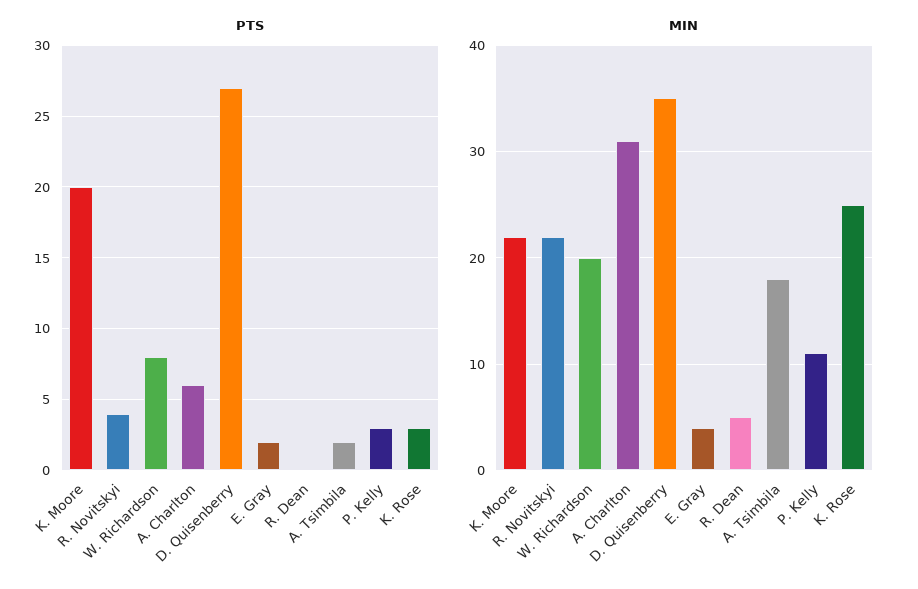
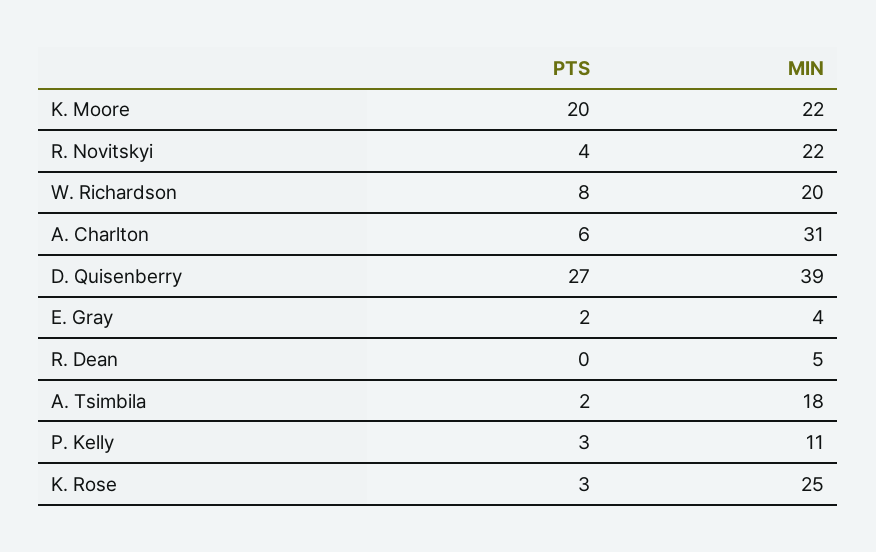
  {
    "PTS": {
      "K. Moore": 20,
      "R. Novitskyi": 4,
      "W. Richardson": 8,
      "A. Charlton": 6,
      "D. Quisenberry": 27,
      "E. Gray": 2,
      "R. Dean": 0,
      "A. Tsimbila": 2,
      "P. Kelly": 3,
      "K. Rose": 3
    },
    "MIN": {
      "K. Moore": 22,
      "R. Novitskyi": 22,
      "W. Richardson": 20,
      "A. Charlton": 31,
-     "D. Quisenberry": 35,
+     "D. Quisenberry": 39,
      "E. Gray": 4,
      "R. Dean": 5,
      "A. Tsimbila": 18,
      "P. Kelly": 11,
      "K. Rose": 25
    }
  }

